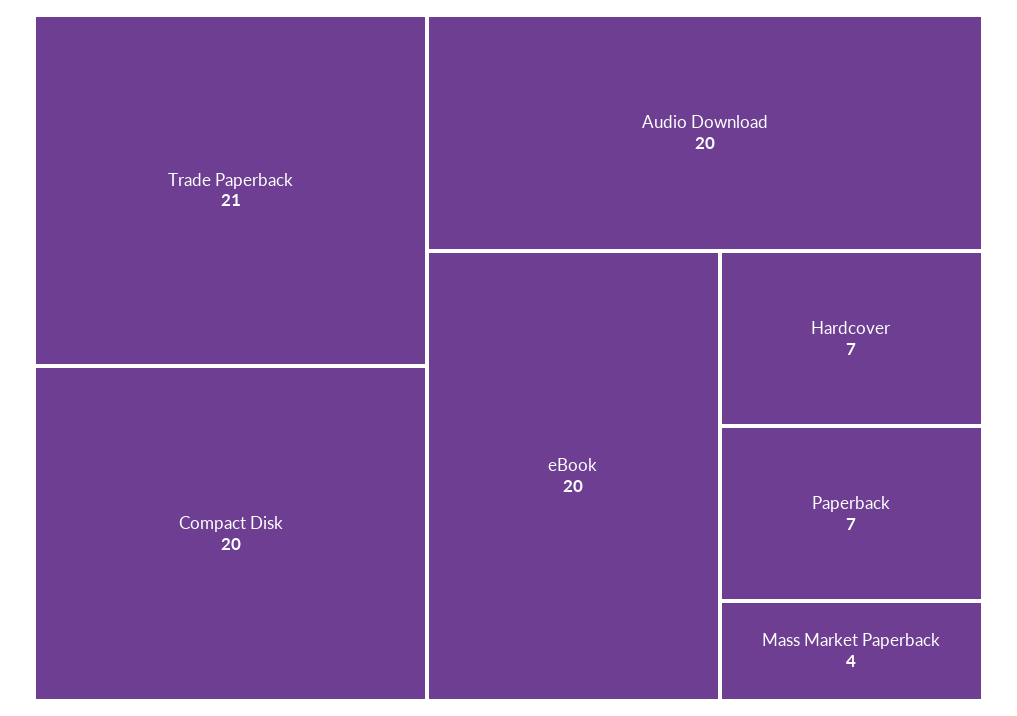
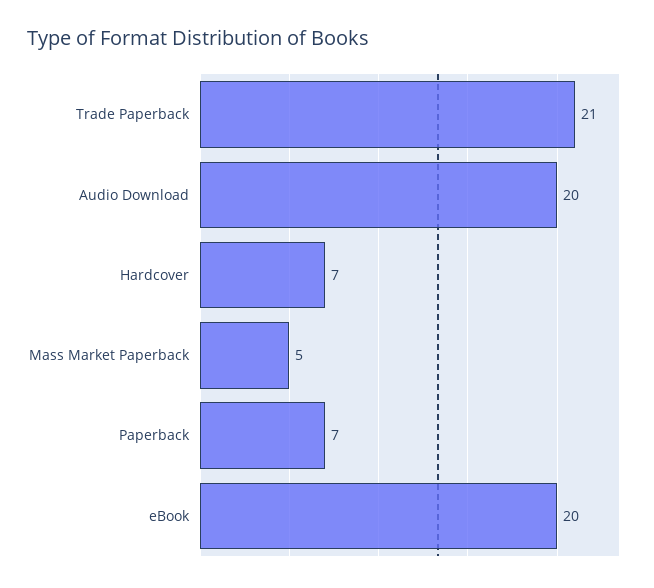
  {
    "Trade Paperback": 21,
-   "Compact Disk": 20,
    "Audio Download": 20,
    "eBook": 20,
    "Hardcover": 7,
    "Paperback": 7,
-   "Mass Market Paperback": 4
+   "Mass Market Paperback": 5
  }

